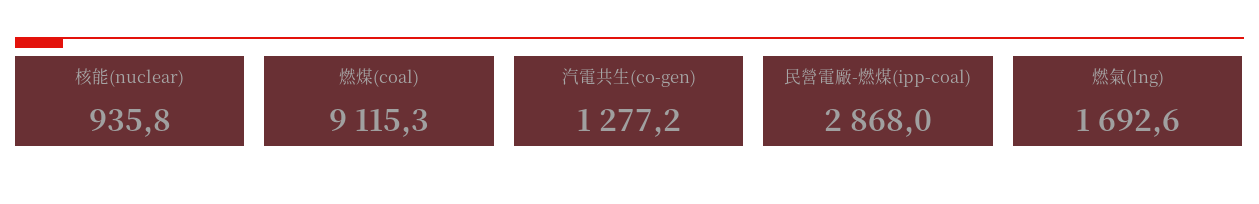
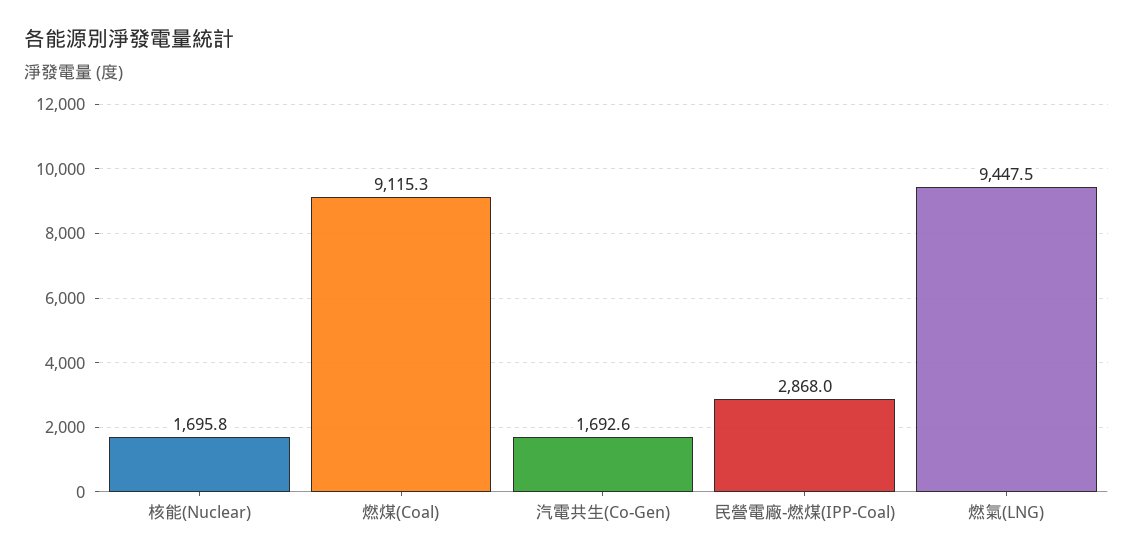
  {
-   "核能(nuclear)": 935.8,
+   "核能(nuclear)": 1695.8,
    "燃煤(coal)": 9115.3,
-   "汽電共生(co-gen)": 1277.2,
+   "汽電共生(co-gen)": 1692.6,
    "民營電廠-燃煤(ipp-coal)": 2868,
-   "燃氣(lng)": 1692.6
+   "燃氣(lng)": 9447.5
  }

